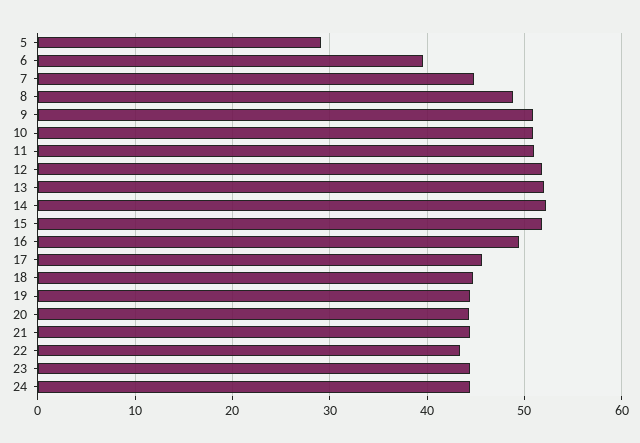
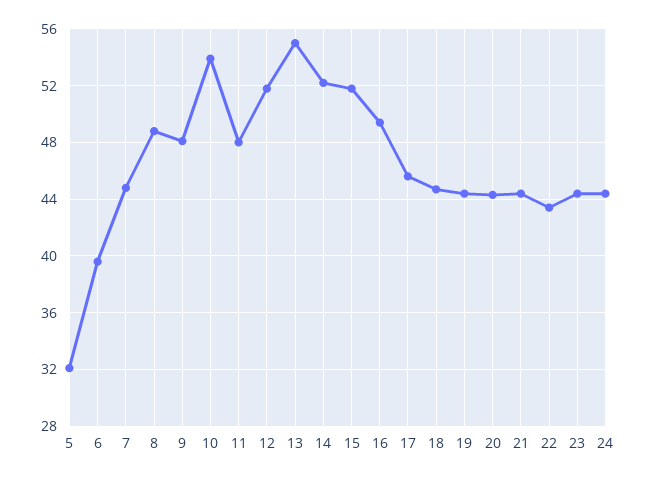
  {
-   "5": 29,
+   "5": 32,
    "6": 39.5,
    "7": 45,
    "8": 49,
-   "9": 51,
+   "9": 48,
-   "10": 51,
+   "10": 54,
-   "11": 51,
+   "11": 48,
    "12": 52,
-   "13": 52,
+   "13": 55,
    "14": 52,
    "15": 52,
    "16": 49.5,
    "17": 45.5,
    "18": 44.5,
    "19": 44.5,
    "20": 44.5,
    "21": 44.5,
    "22": 43.5,
    "23": 44.5,
    "24": 44.5
  }

